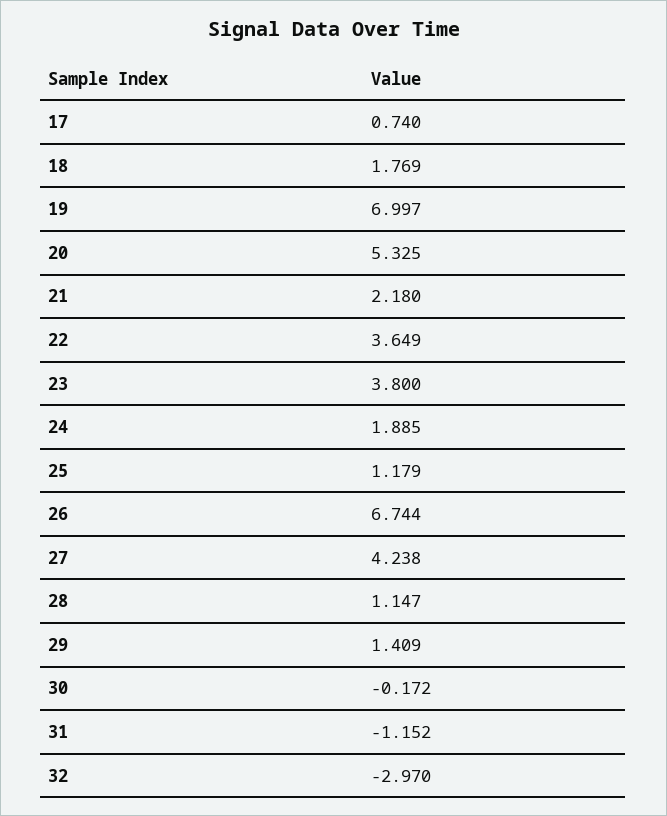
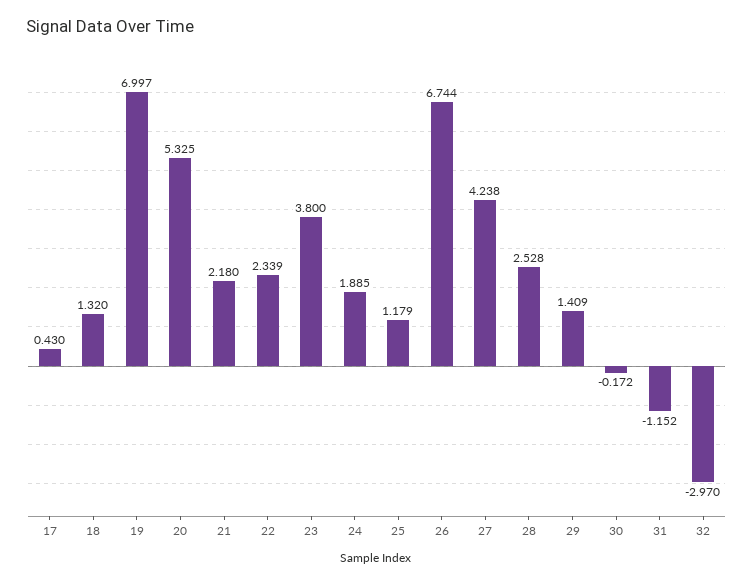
  {
-   "17": 0.74,
+   "17": 0.43,
-   "18": 1.769,
+   "18": 1.32,
    "19": 6.997,
    "20": 5.325,
    "21": 2.18,
-   "22": 3.649,
+   "22": 2.339,
    "23": 3.8,
    "24": 1.885,
    "25": 1.179,
    "26": 6.744,
    "27": 4.238,
-   "28": 1.147,
+   "28": 2.528,
    "29": 1.409,
    "30": -0.172,
    "31": -1.152,
    "32": -2.97
  }

